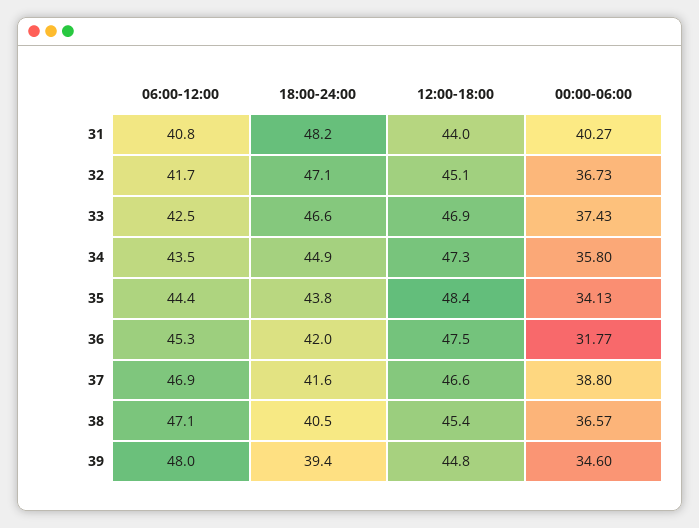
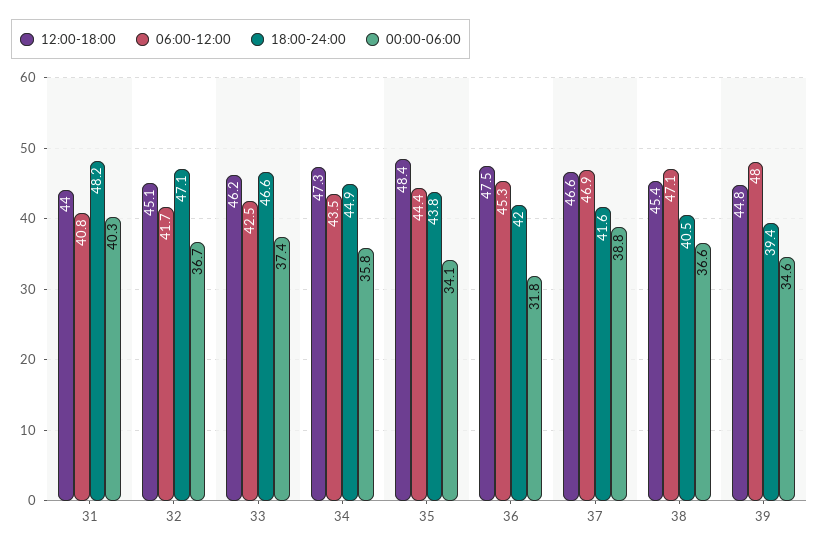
  {
    "06:00-12:00": {
      "31": 40.8,
      "32": 41.7,
      "33": 42.5,
      "34": 43.5,
      "35": 44.4,
      "36": 45.3,
      "37": 46.9,
      "38": 47.1,
      "39": 48
    },
    "18:00-24:00": {
      "31": 48.2,
      "32": 47.1,
      "33": 46.6,
      "34": 44.9,
      "35": 43.8,
      "36": 42,
      "37": 41.6,
      "38": 40.5,
      "39": 39.4
    },
    "12:00-18:00": {
      "31": 44,
      "32": 45.1,
-     "33": 46.9,
+     "33": 46.2,
      "34": 47.3,
      "35": 48.4,
      "36": 47.5,
      "37": 46.6,
      "38": 45.4,
      "39": 44.8
    },
    "00:00-06:00": {
      "31": 40.27,
      "32": 36.73,
      "33": 37.43,
      "34": 35.8,
      "35": 34.13,
      "36": 31.77,
      "37": 38.8,
      "38": 36.57,
      "39": 34.6
    }
  }

